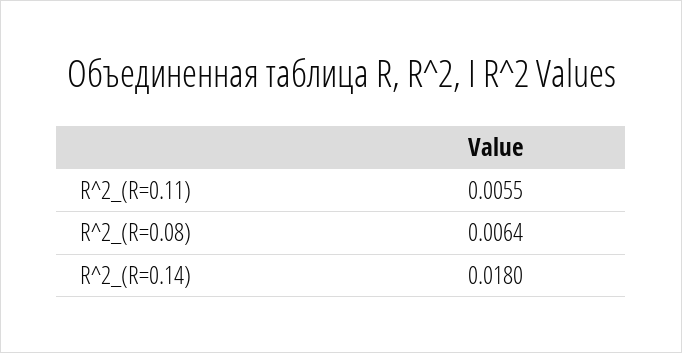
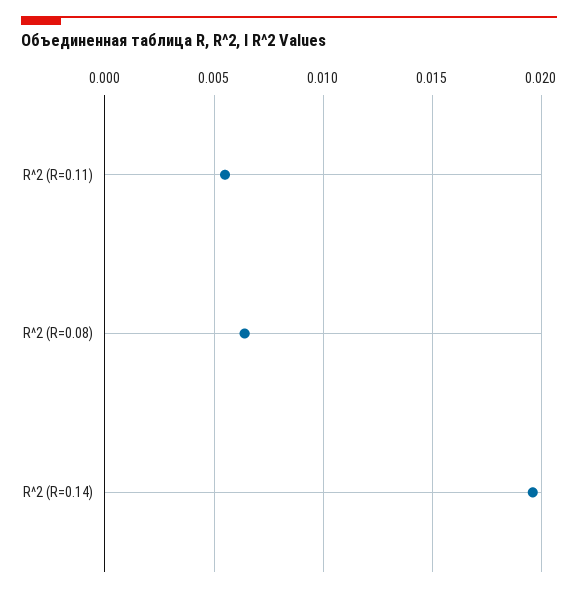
  {
    "R^2_(R=0.11)": 0.0055,
    "R^2_(R=0.08)": 0.0064,
-   "R^2_(R=0.14)": 0.018
+   "R^2_(R=0.14)": 0.0195
  }

